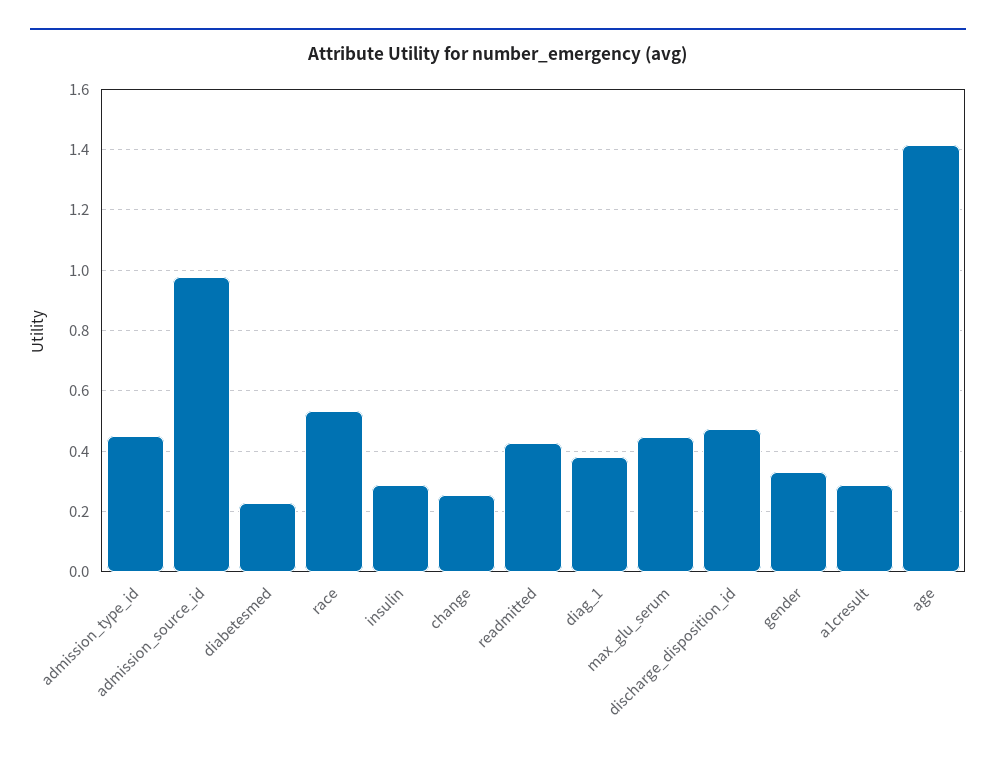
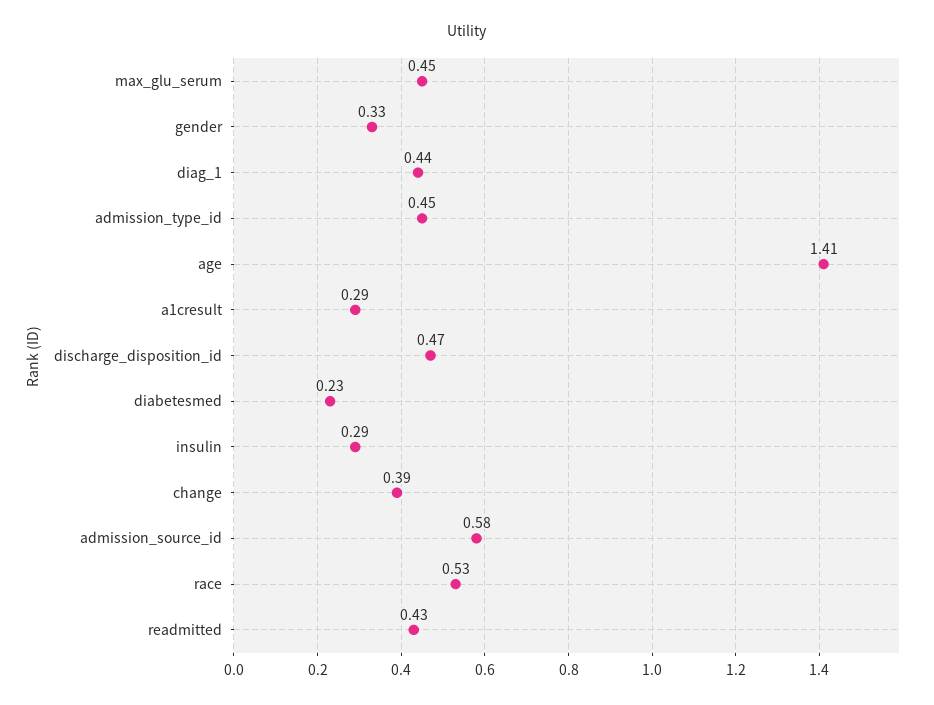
  {
    "admission_type_id": 0.45,
-   "admission_source_id": 0.98,
+   "admission_source_id": 0.58,
    "diabetesmed": 0.23,
    "race": 0.53,
    "insulin": 0.29,
-   "change": 0.26,
+   "change": 0.39,
    "readmitted": 0.43,
-   "diag_1": 0.38,
+   "diag_1": 0.44,
    "max_glu_serum": 0.45,
    "discharge_disposition_id": 0.47,
    "gender": 0.33,
    "a1cresult": 0.29,
    "age": 1.41
  }

